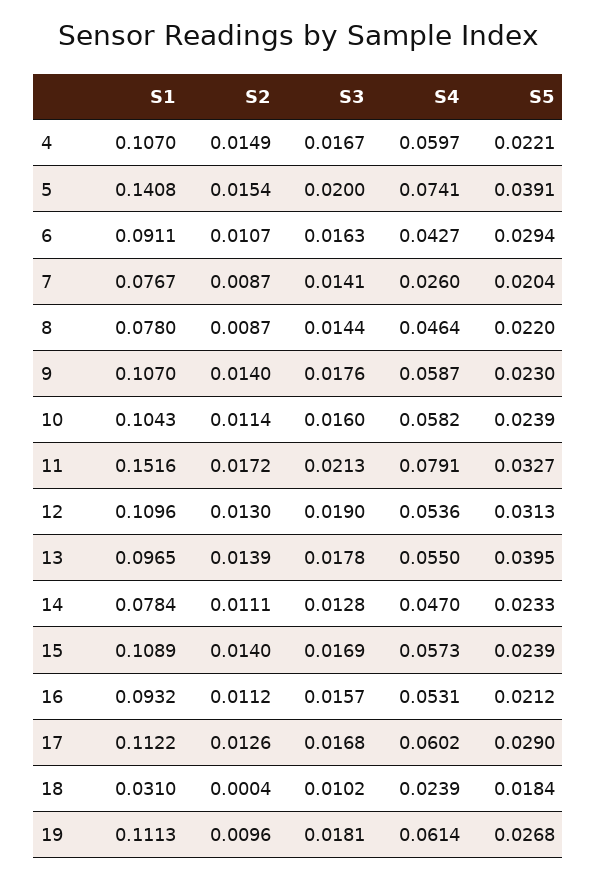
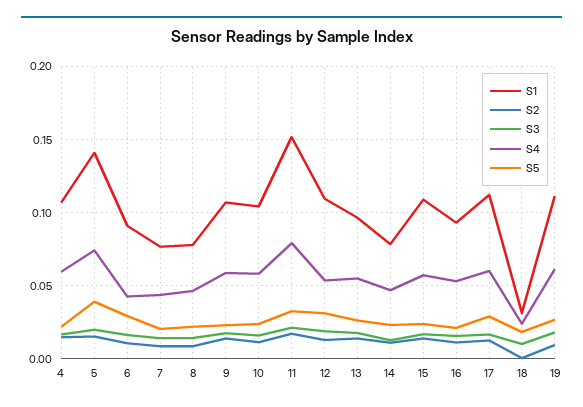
  {
    "S1": {
      "4": 0.107,
      "5": 0.1408,
      "6": 0.0911,
      "7": 0.0767,
      "8": 0.078,
      "9": 0.107,
      "10": 0.1043,
      "11": 0.1516,
      "12": 0.1096,
      "13": 0.0965,
      "14": 0.0784,
      "15": 0.1089,
      "16": 0.0932,
      "17": 0.1122,
      "18": 0.031,
      "19": 0.1113
    },
    "S2": {
      "4": 0.0149,
      "5": 0.0154,
      "6": 0.0107,
      "7": 0.0087,
      "8": 0.0087,
      "9": 0.014,
      "10": 0.0114,
      "11": 0.0172,
      "12": 0.013,
      "13": 0.0139,
      "14": 0.0111,
      "15": 0.014,
      "16": 0.0112,
      "17": 0.0126,
      "18": 0.0004,
      "19": 0.0096
    },
    "S3": {
      "4": 0.0167,
      "5": 0.02,
      "6": 0.0163,
      "7": 0.0141,
      "8": 0.0144,
      "9": 0.0176,
      "10": 0.016,
      "11": 0.0213,
      "12": 0.019,
      "13": 0.0178,
      "14": 0.0128,
      "15": 0.0169,
      "16": 0.0157,
      "17": 0.0168,
      "18": 0.0102,
      "19": 0.0181
    },
    "S4": {
      "4": 0.0597,
      "5": 0.0741,
      "6": 0.0427,
-     "7": 0.026,
+     "7": 0.045,
      "8": 0.0464,
      "9": 0.0587,
      "10": 0.0582,
      "11": 0.0791,
      "12": 0.0536,
      "13": 0.055,
      "14": 0.047,
      "15": 0.0573,
      "16": 0.0531,
      "17": 0.0602,
      "18": 0.0239,
      "19": 0.0614
    },
    "S5": {
      "4": 0.0221,
      "5": 0.0391,
      "6": 0.0294,
      "7": 0.0204,
      "8": 0.022,
      "9": 0.023,
      "10": 0.0239,
      "11": 0.0327,
      "12": 0.0313,
-     "13": 0.0395,
+     "13": 0.025,
      "14": 0.0233,
      "15": 0.0239,
      "16": 0.0212,
      "17": 0.029,
      "18": 0.0184,
      "19": 0.0268
    }
  }

